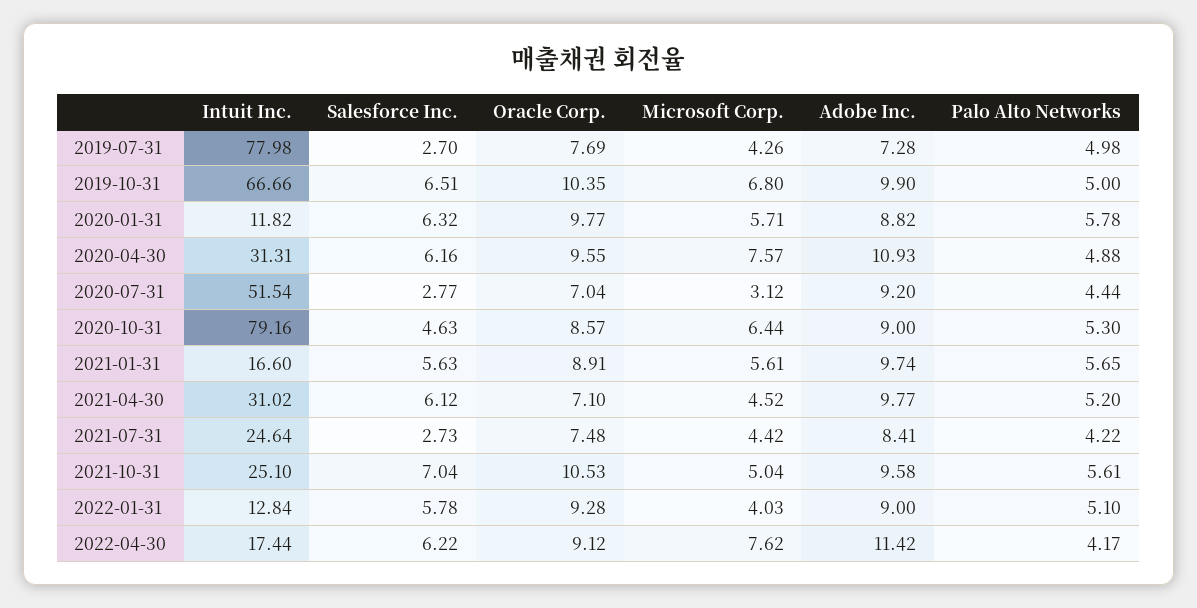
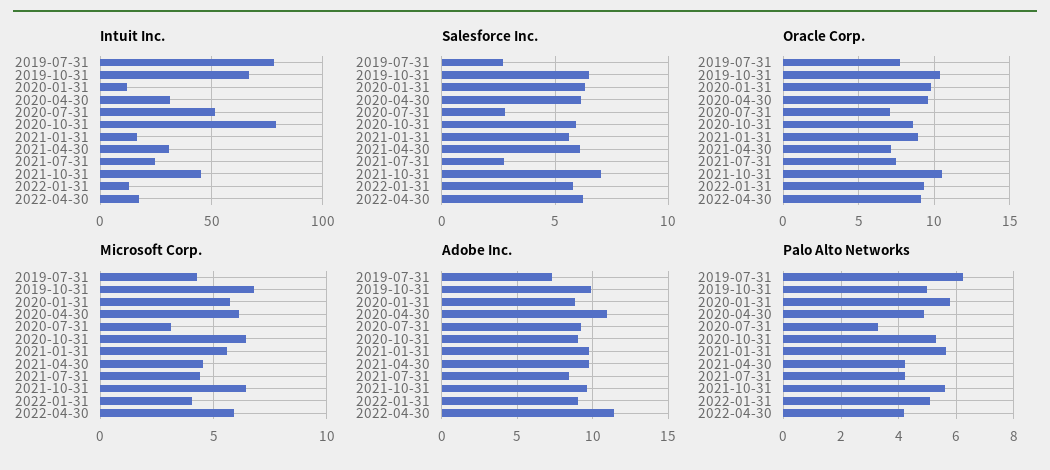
  {
    "Intuit Inc.": {
      "2019-07-31": 77.98,
      "2019-10-31": 66.66,
      "2020-01-31": 11.82,
      "2020-04-30": 31.31,
      "2020-07-31": 51.54,
      "2020-10-31": 79.16,
      "2021-01-31": 16.6,
      "2021-04-30": 31.02,
      "2021-07-31": 24.64,
-     "2021-10-31": 25.1,
+     "2021-10-31": 45,
      "2022-01-31": 12.84,
      "2022-04-30": 17.44
    },
    "Salesforce Inc.": {
      "2019-07-31": 2.7,
      "2019-10-31": 6.51,
      "2020-01-31": 6.32,
      "2020-04-30": 6.16,
      "2020-07-31": 2.77,
-     "2020-10-31": 4.63,
+     "2020-10-31": 6,
      "2021-01-31": 5.63,
      "2021-04-30": 6.12,
      "2021-07-31": 2.73,
      "2021-10-31": 7.04,
      "2022-01-31": 5.78,
      "2022-04-30": 6.22
    },
    "Oracle Corp.": {
      "2019-07-31": 7.69,
      "2019-10-31": 10.35,
      "2020-01-31": 9.77,
      "2020-04-30": 9.55,
      "2020-07-31": 7.04,
      "2020-10-31": 8.57,
      "2021-01-31": 8.91,
      "2021-04-30": 7.1,
      "2021-07-31": 7.48,
      "2021-10-31": 10.53,
      "2022-01-31": 9.28,
      "2022-04-30": 9.12
    },
    "Microsoft Corp.": {
      "2019-07-31": 4.26,
      "2019-10-31": 6.8,
      "2020-01-31": 5.71,
-     "2020-04-30": 7.57,
+     "2020-04-30": 6,
      "2020-07-31": 3.12,
      "2020-10-31": 6.44,
      "2021-01-31": 5.61,
      "2021-04-30": 4.52,
      "2021-07-31": 4.42,
-     "2021-10-31": 5.04,
+     "2021-10-31": 6.5,
      "2022-01-31": 4.03,
-     "2022-04-30": 7.62
+     "2022-04-30": 6
    },
    "Adobe Inc.": {
      "2019-07-31": 7.28,
      "2019-10-31": 9.9,
      "2020-01-31": 8.82,
      "2020-04-30": 10.93,
      "2020-07-31": 9.2,
      "2020-10-31": 9,
      "2021-01-31": 9.74,
      "2021-04-30": 9.77,
      "2021-07-31": 8.41,
      "2021-10-31": 9.58,
      "2022-01-31": 9,
      "2022-04-30": 11.42
    },
    "Palo Alto Networks": {
-     "2019-07-31": 4.98,
+     "2019-07-31": 6.25,
      "2019-10-31": 5,
      "2020-01-31": 5.78,
      "2020-04-30": 4.88,
-     "2020-07-31": 4.44,
+     "2020-07-31": 3.25,
      "2020-10-31": 5.3,
      "2021-01-31": 5.65,
-     "2021-04-30": 5.2,
+     "2021-04-30": 4.25,
      "2021-07-31": 4.22,
      "2021-10-31": 5.61,
      "2022-01-31": 5.1,
      "2022-04-30": 4.17
    }
  }

